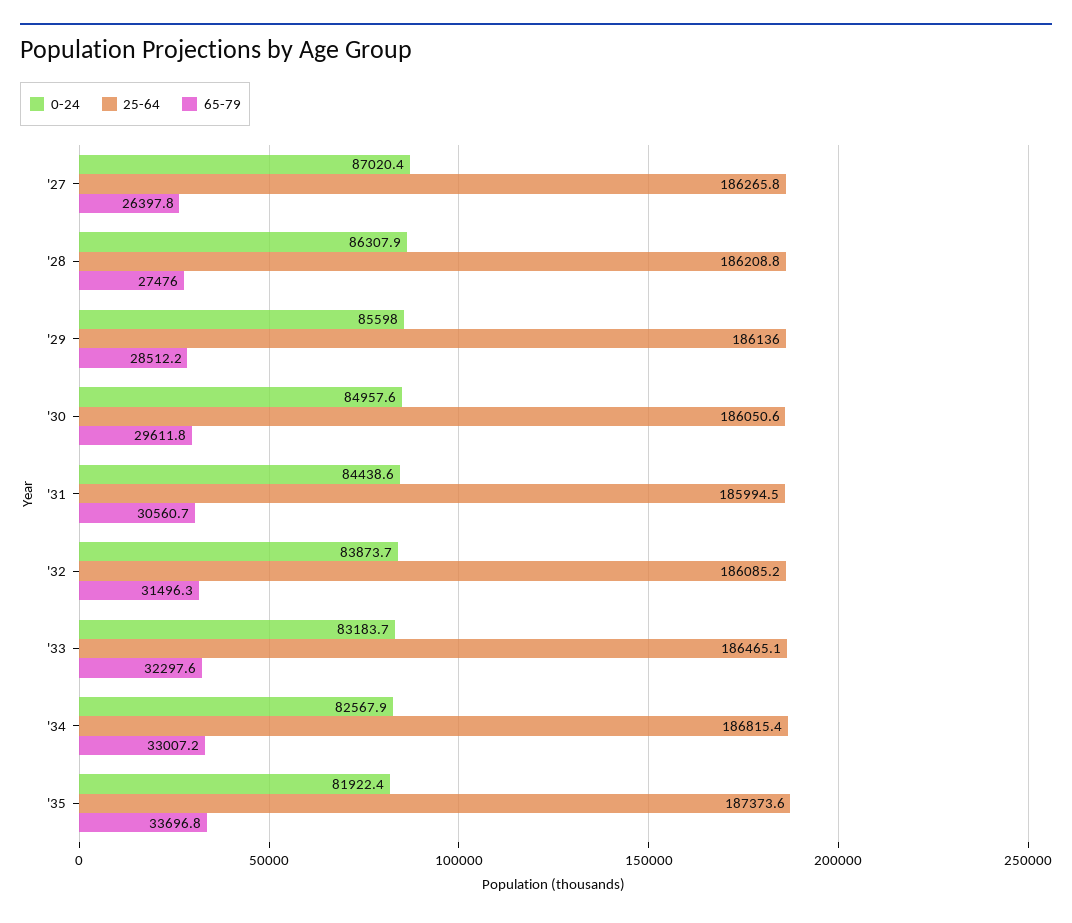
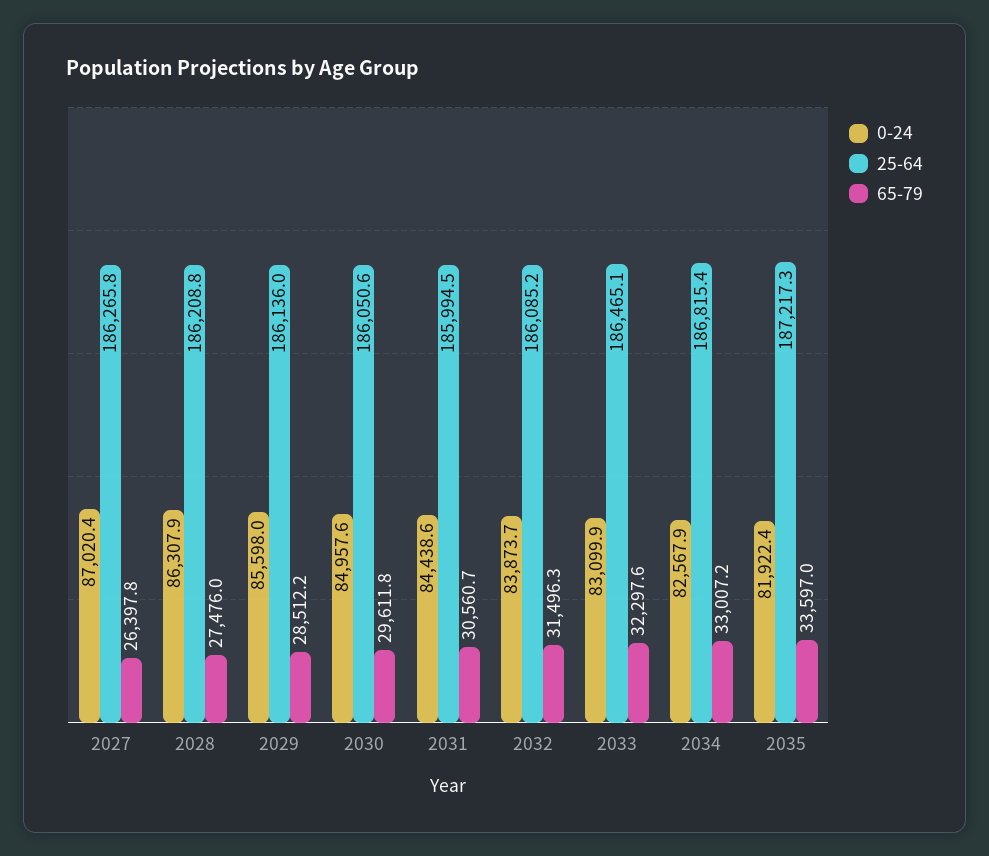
  {
    "0-24": {
      "'27": 87020.4,
      "'28": 86307.9,
      "'29": 85598,
      "'30": 84957.6,
      "'31": 84438.6,
      "'32": 83873.7,
-     "'33": 83183.7,
+     "'33": 83099.9,
      "'34": 82567.9,
      "'35": 81922.4
    },
    "25-64": {
      "'27": 186265.8,
      "'28": 186208.8,
      "'29": 186136,
      "'30": 186050.6,
      "'31": 185994.5,
      "'32": 186085.2,
      "'33": 186465.1,
      "'34": 186815.4,
-     "'35": 187373.6
+     "'35": 187217.3
    },
    "65-79": {
      "'27": 26397.8,
      "'28": 27476,
      "'29": 28512.2,
      "'30": 29611.8,
      "'31": 30560.7,
      "'32": 31496.3,
      "'33": 32297.6,
      "'34": 33007.2,
-     "'35": 33696.8
+     "'35": 33597
    }
  }

